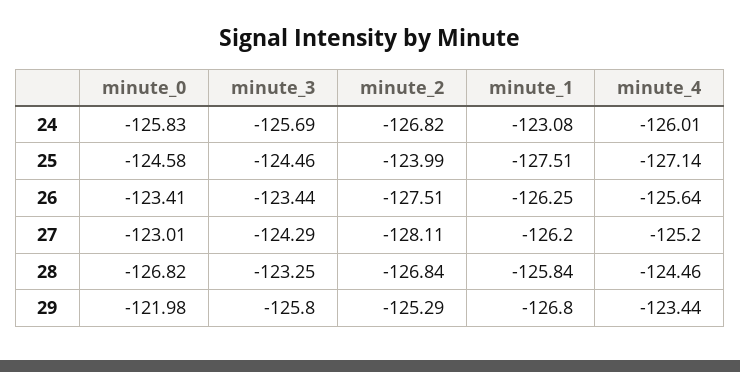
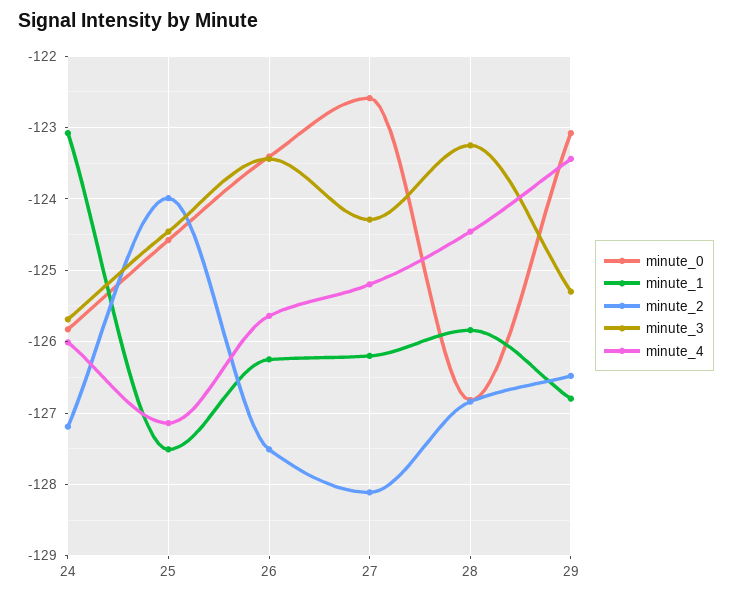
  {
    "minute_0": {
      "24": -125.83,
      "25": -124.58,
      "26": -123.41,
-     "27": -123.01,
+     "27": -122.6,
      "28": -126.82,
-     "29": -121.98
+     "29": -123.1
    },
    "minute_3": {
      "24": -125.69,
      "25": -124.46,
      "26": -123.44,
      "27": -124.29,
      "28": -123.25,
-     "29": -125.8
+     "29": -125.3
    },
    "minute_2": {
-     "24": -126.82,
+     "24": -127.2,
      "25": -123.99,
      "26": -127.51,
      "27": -128.11,
      "28": -126.84,
-     "29": -125.29
+     "29": -126.5
    },
    "minute_1": {
      "24": -123.08,
      "25": -127.51,
      "26": -126.25,
      "27": -126.2,
      "28": -125.84,
      "29": -126.8
    },
    "minute_4": {
      "24": -126.01,
      "25": -127.14,
      "26": -125.64,
      "27": -125.2,
      "28": -124.46,
      "29": -123.44
    }
  }

